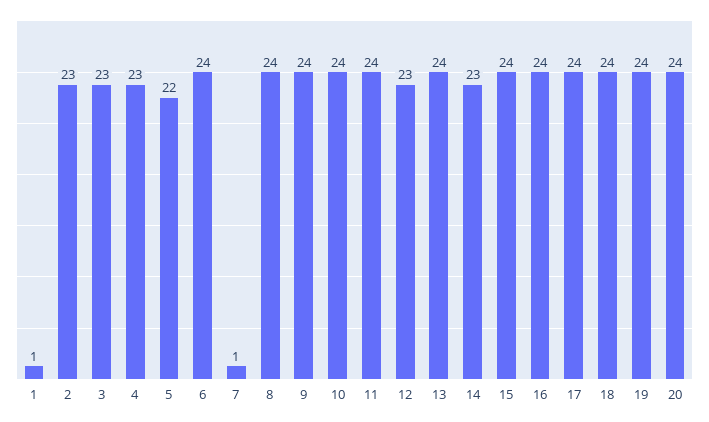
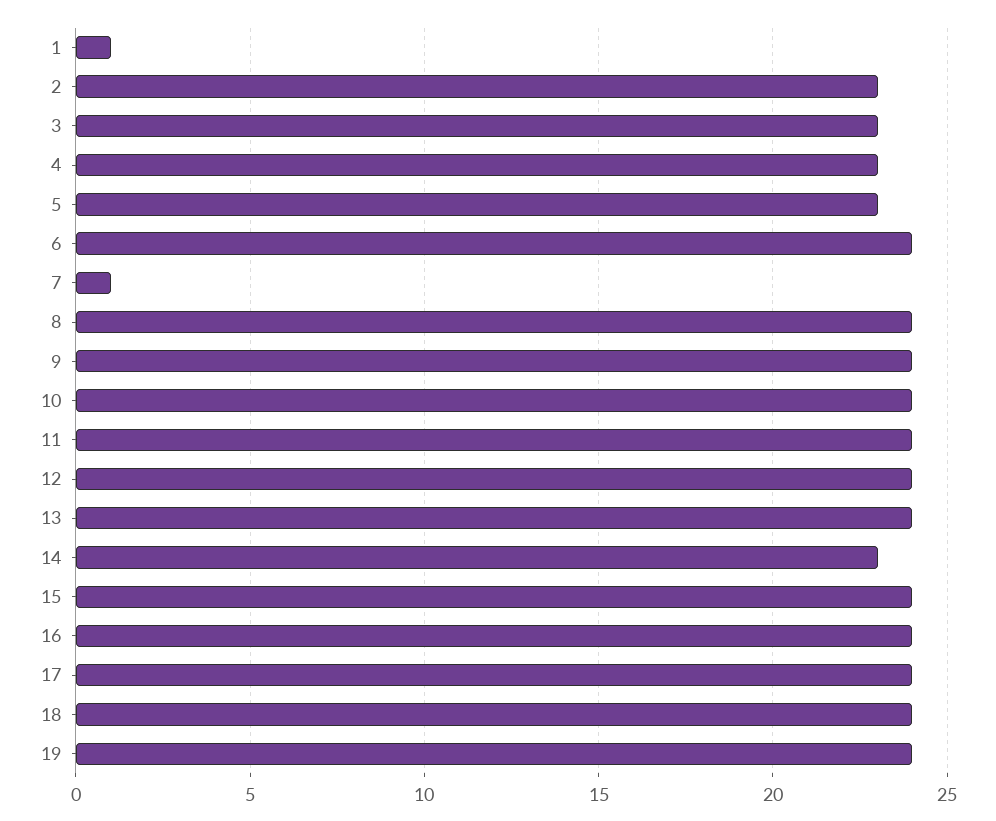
  {
    "1": 1,
    "2": 23,
    "3": 23,
    "4": 23,
-   "5": 22,
+   "5": 23,
    "6": 24,
    "7": 1,
    "8": 24,
    "9": 24,
    "10": 24,
    "11": 24,
-   "12": 23,
+   "12": 24,
    "13": 24,
    "14": 23,
    "15": 24,
    "16": 24,
    "17": 24,
    "18": 24,
-   "19": 24,
+   "19": 24
-   "20": 24
  }

